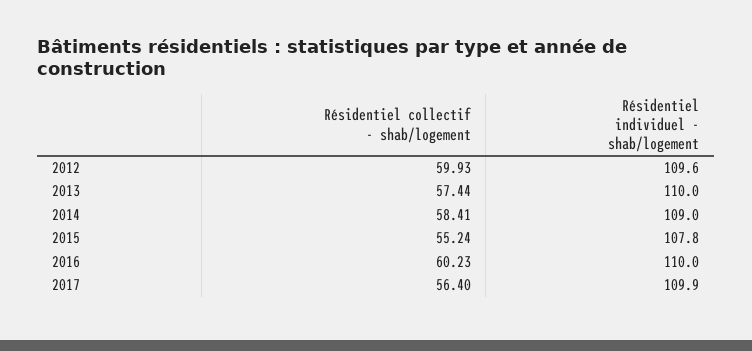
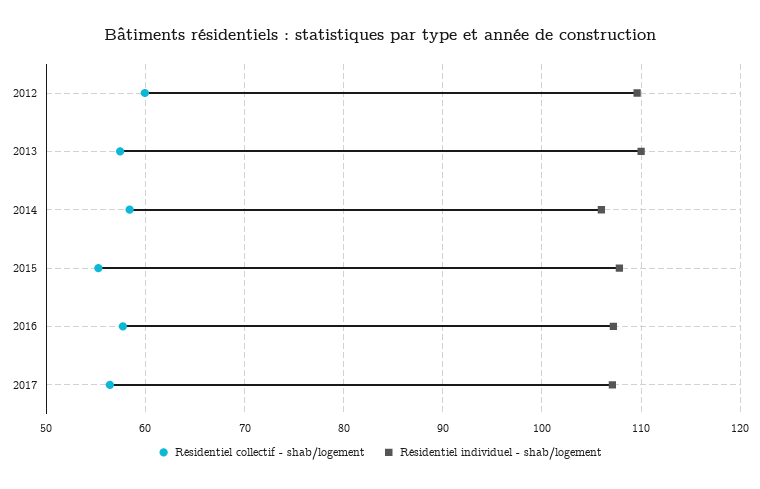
  {
    "Résidentiel collectif - shab/logement": {
      "2012": 59.93,
      "2013": 57.44,
      "2014": 58.41,
      "2015": 55.24,
-     "2016": 60.23,
+     "2016": 58,
      "2017": 56.4
    },
    "Résidentiel individuel - shab/logement": {
      "2012": 109.6,
      "2013": 110,
-     "2014": 109,
+     "2014": 106,
      "2015": 107.8,
-     "2016": 110,
+     "2016": 107,
-     "2017": 109.9
+     "2017": 107
    }
  }

